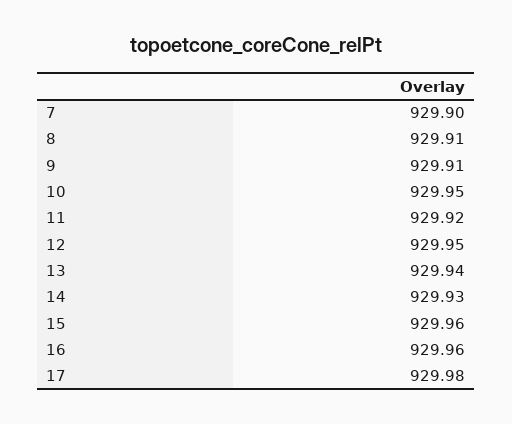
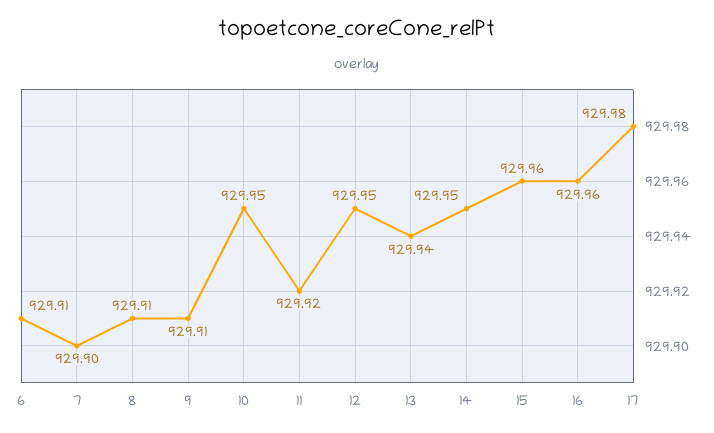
  {
    "7": 929.9,
    "8": 929.91,
    "9": 929.91,
    "10": 929.95,
    "11": 929.92,
    "12": 929.95,
    "13": 929.94,
-   "14": 929.93,
+   "14": 929.95,
    "15": 929.96,
    "16": 929.96,
-   "17": 929.98
+   "17": 929.98,
+   "6": 929.91
  }

